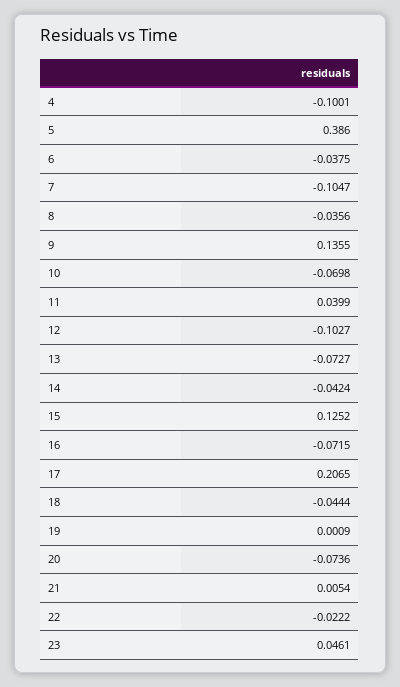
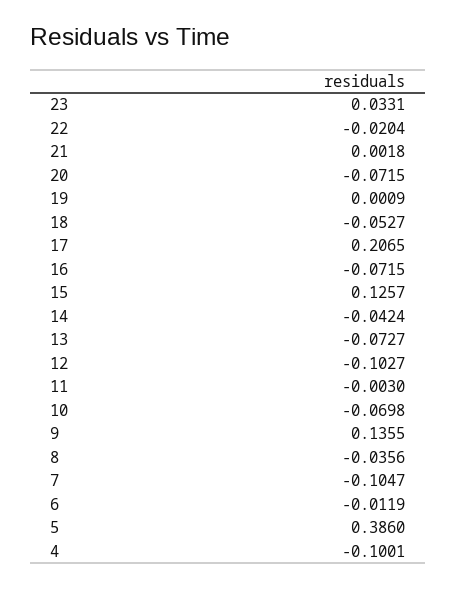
  {
    "4": -0.1001,
    "5": 0.386,
-   "6": -0.0375,
+   "6": -0.0119,
    "7": -0.1047,
    "8": -0.0356,
    "9": 0.1355,
    "10": -0.0698,
-   "11": 0.0399,
+   "11": -0.003,
    "12": -0.1027,
    "13": -0.0727,
    "14": -0.0424,
-   "15": 0.1252,
+   "15": 0.1257,
    "16": -0.0715,
    "17": 0.2065,
-   "18": -0.0444,
+   "18": -0.0527,
    "19": 0.0009,
-   "20": -0.0736,
+   "20": -0.0715,
-   "21": 0.0054,
+   "21": 0.0018,
-   "22": -0.0222,
+   "22": -0.0204,
-   "23": 0.0461
+   "23": 0.0331
  }

